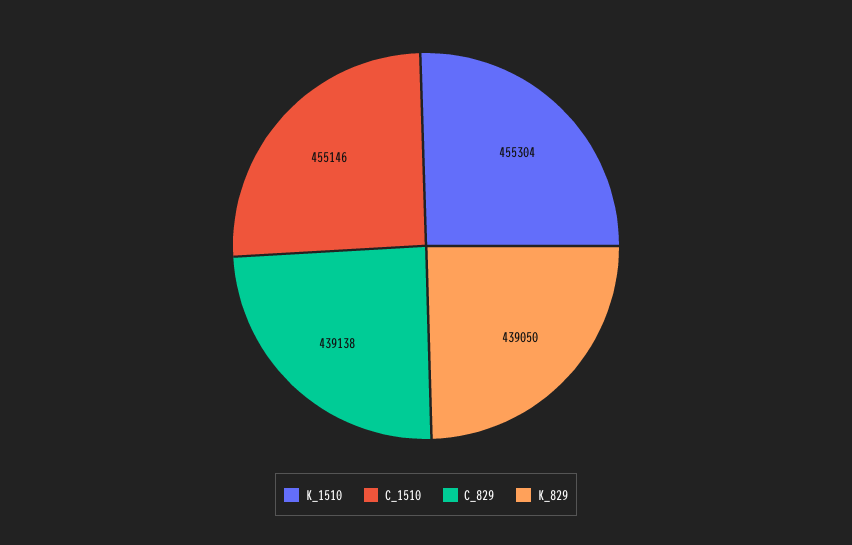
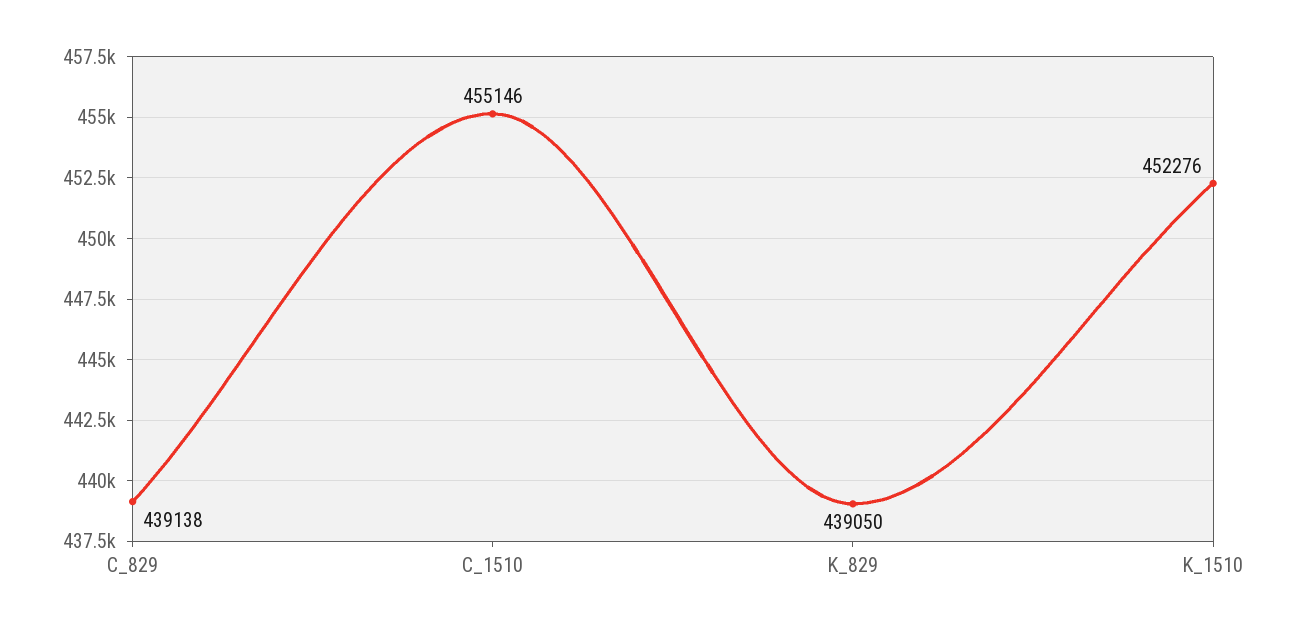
  {
-   "K_1510": 455304,
+   "K_1510": 452276,
    "C_1510": 455146,
    "C_829": 439138,
    "K_829": 439050
  }

